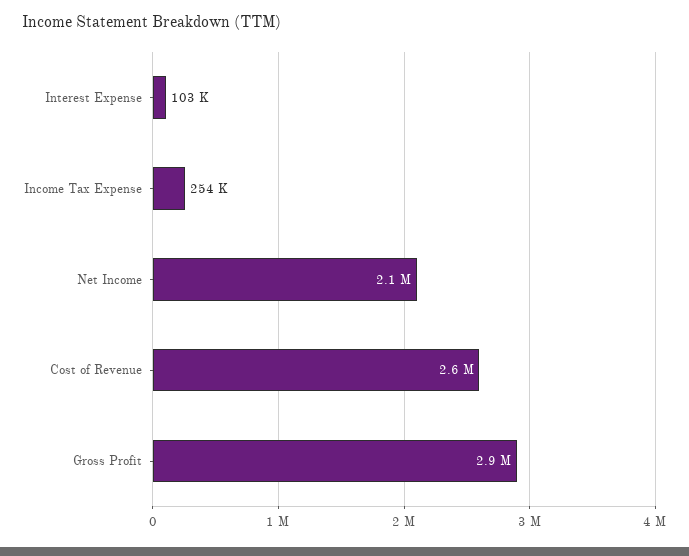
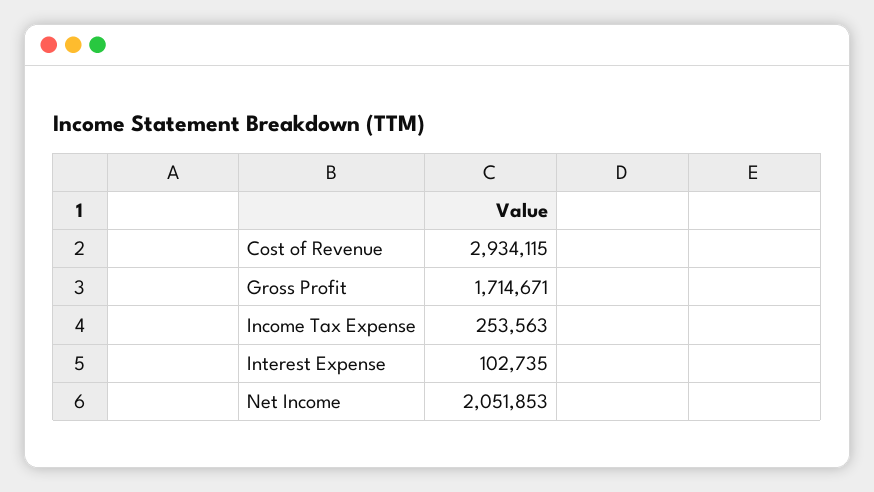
  {
    "Interest Expense": 102735,
    "Income Tax Expense": 253563,
    "Net Income": 2051853,
-   "Cost of Revenue": 2600000,
+   "Cost of Revenue": 2934115,
-   "Gross Profit": 2900000
+   "Gross Profit": 1714671
  }

